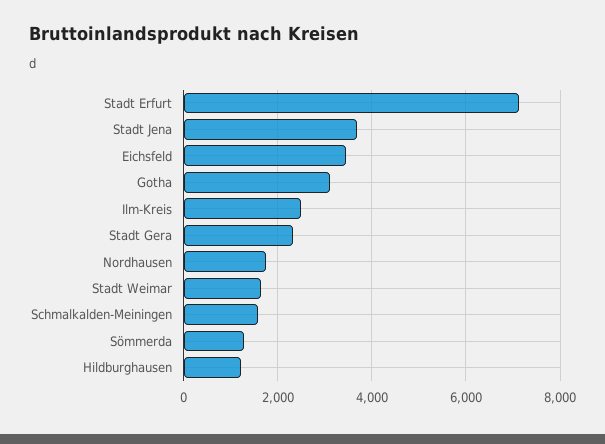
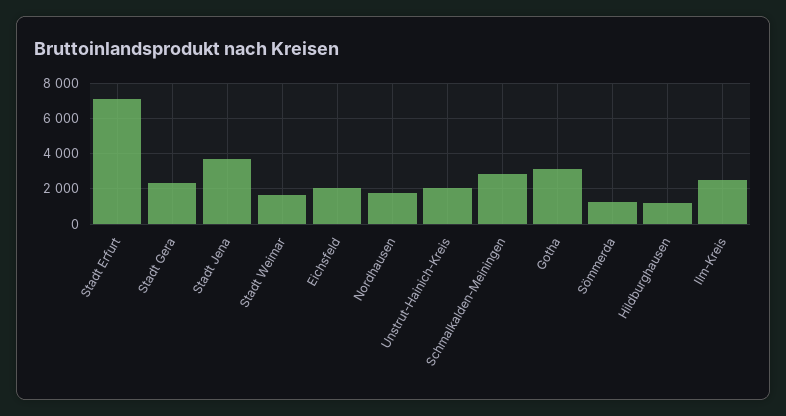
  {
    "Stadt Erfurt": 7200,
    "Stadt Jena": 3600,
-   "Eichsfeld": 3400,
+   "Eichsfeld": 2000,
    "Gotha": 3200,
    "Ilm-Kreis": 2400,
    "Stadt Gera": 2400,
    "Nordhausen": 1800,
    "Stadt Weimar": 1600,
-   "Schmalkalden-Meiningen": 1600,
+   "Schmalkalden-Meiningen": 3000,
    "Sömmerda": 1200,
-   "Hildburghausen": 1200
+   "Hildburghausen": 1200,
+   "Unstrut-Hainich-Kreis": 2000
  }

